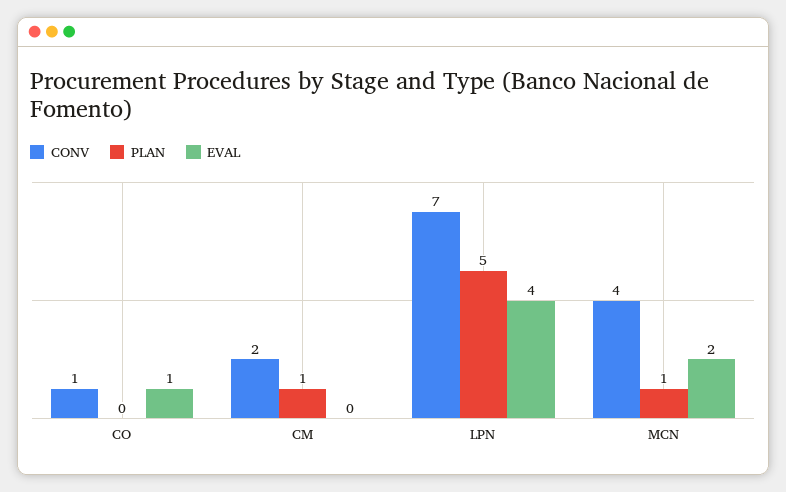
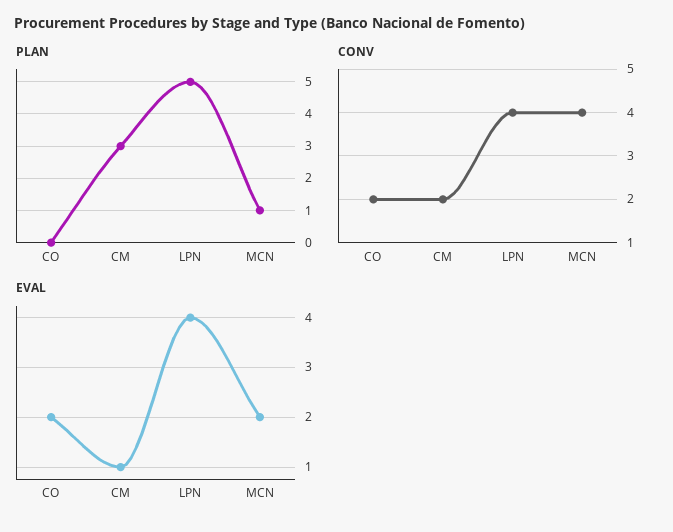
  {
    "CONV": {
-     "CO": 1,
+     "CO": 2,
      "CM": 2,
-     "LPN": 7,
+     "LPN": 4,
      "MCN": 4
    },
    "PLAN": {
      "CO": 0,
-     "CM": 1,
+     "CM": 3,
      "LPN": 5,
      "MCN": 1
    },
    "EVAL": {
-     "CO": 1,
+     "CO": 2,
-     "CM": 0,
+     "CM": 1,
      "LPN": 4,
      "MCN": 2
    }
  }

